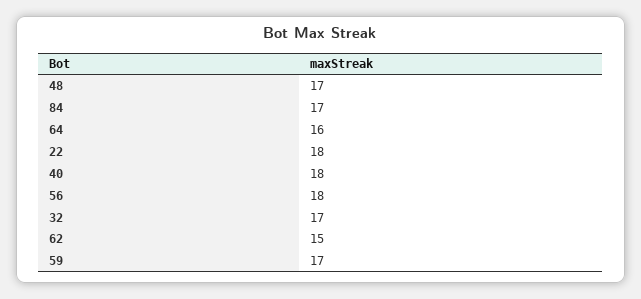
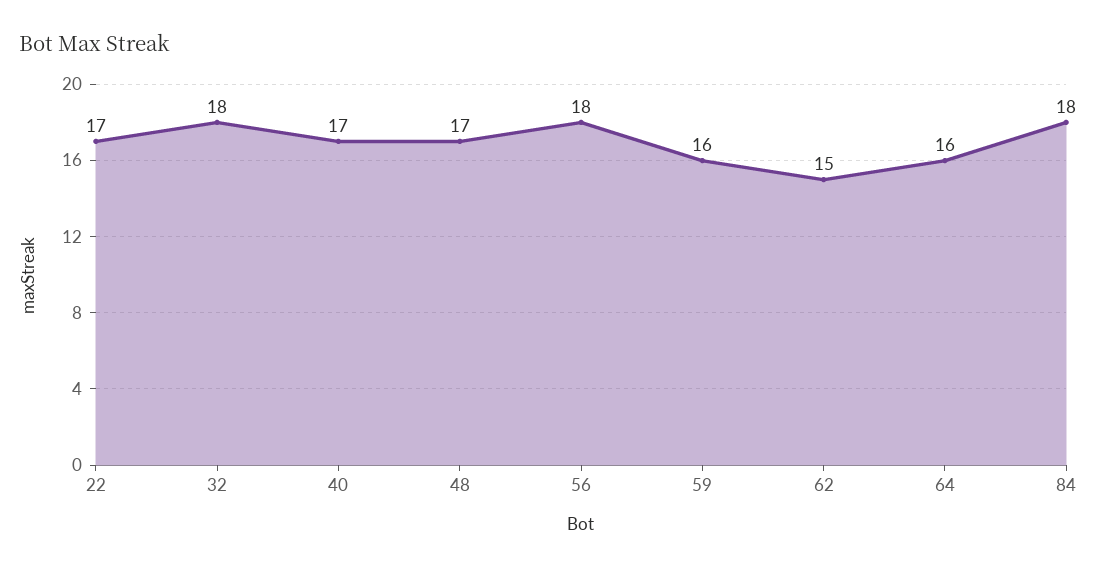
  {
    "48": 17,
-   "84": 17,
+   "84": 18,
    "64": 16,
-   "22": 18,
+   "22": 17,
-   "40": 18,
+   "40": 17,
    "56": 18,
-   "32": 17,
+   "32": 18,
    "62": 15,
-   "59": 17
+   "59": 16
  }

